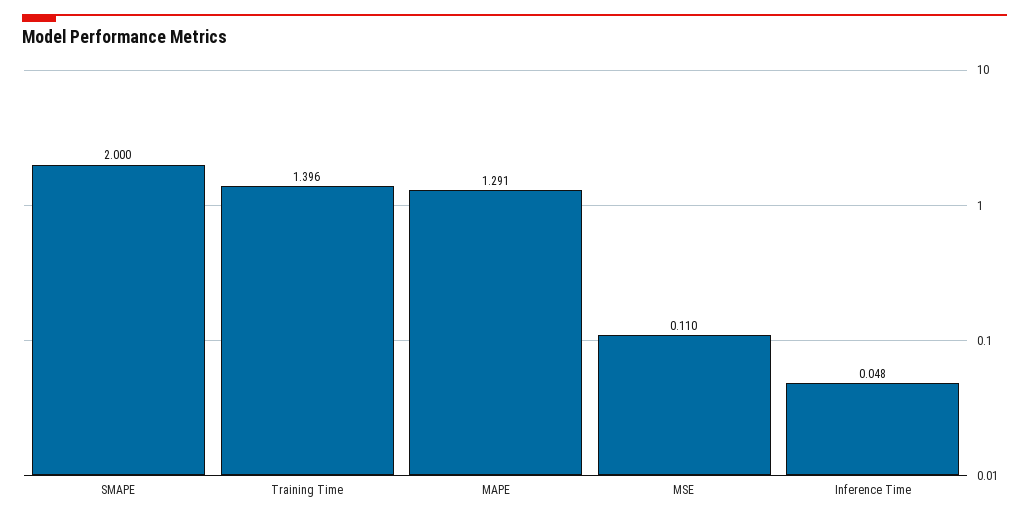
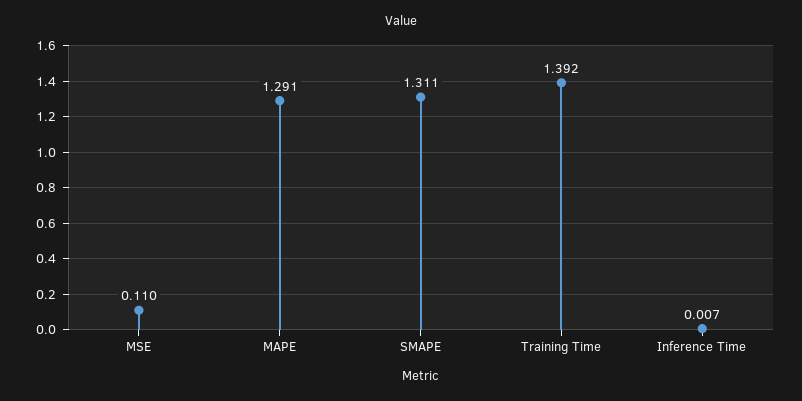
  {
-   "SMAPE": 2,
+   "SMAPE": 1.311,
-   "Training Time": 1.396,
+   "Training Time": 1.392,
    "MAPE": 1.291,
    "MSE": 0.11,
-   "Inference Time": 0.048
+   "Inference Time": 0.007
  }

